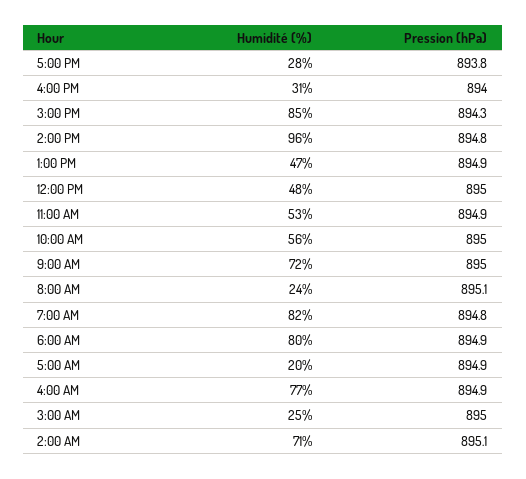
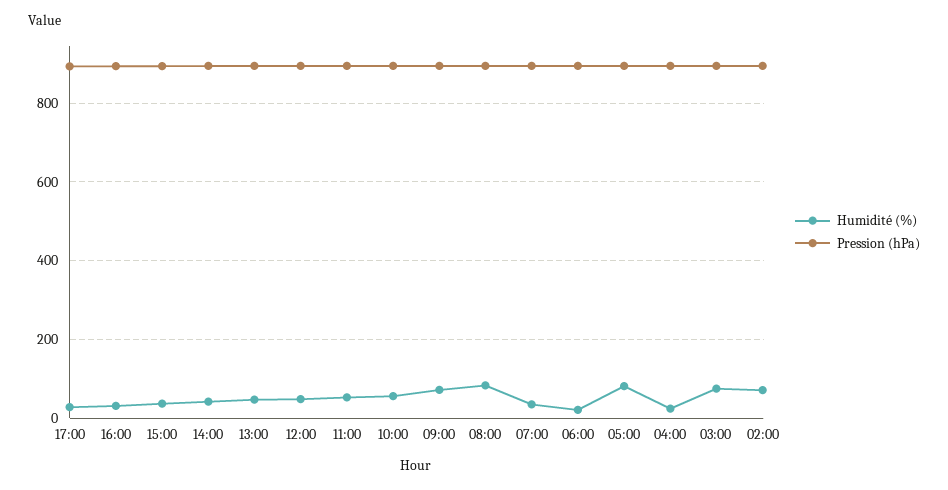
  {
    "Humidité (%)": {
      "5:00 PM": 28,
      "4:00 PM": 31,
-     "3:00 PM": 85,
+     "3:00 PM": 40,
-     "2:00 PM": 96,
+     "2:00 PM": 40,
      "1:00 PM": 47,
      "12:00 PM": 48,
      "11:00 AM": 53,
      "10:00 AM": 56,
      "9:00 AM": 72,
-     "8:00 AM": 24,
+     "8:00 AM": 80,
-     "7:00 AM": 82,
+     "7:00 AM": 40,
-     "6:00 AM": 80,
+     "6:00 AM": 20,
-     "5:00 AM": 20,
+     "5:00 AM": 80,
-     "4:00 AM": 77,
+     "4:00 AM": 20,
-     "3:00 AM": 25,
+     "3:00 AM": 80,
      "2:00 AM": 71
    },
    "Pression (hPa)": {
      "5:00 PM": 893.8,
      "4:00 PM": 894,
      "3:00 PM": 894.3,
      "2:00 PM": 894.8,
      "1:00 PM": 894.9,
      "12:00 PM": 895,
      "11:00 AM": 894.9,
      "10:00 AM": 895,
      "9:00 AM": 895,
      "8:00 AM": 895.1,
      "7:00 AM": 894.8,
      "6:00 AM": 894.9,
      "5:00 AM": 894.9,
      "4:00 AM": 894.9,
      "3:00 AM": 895,
      "2:00 AM": 895.1
    }
  }

